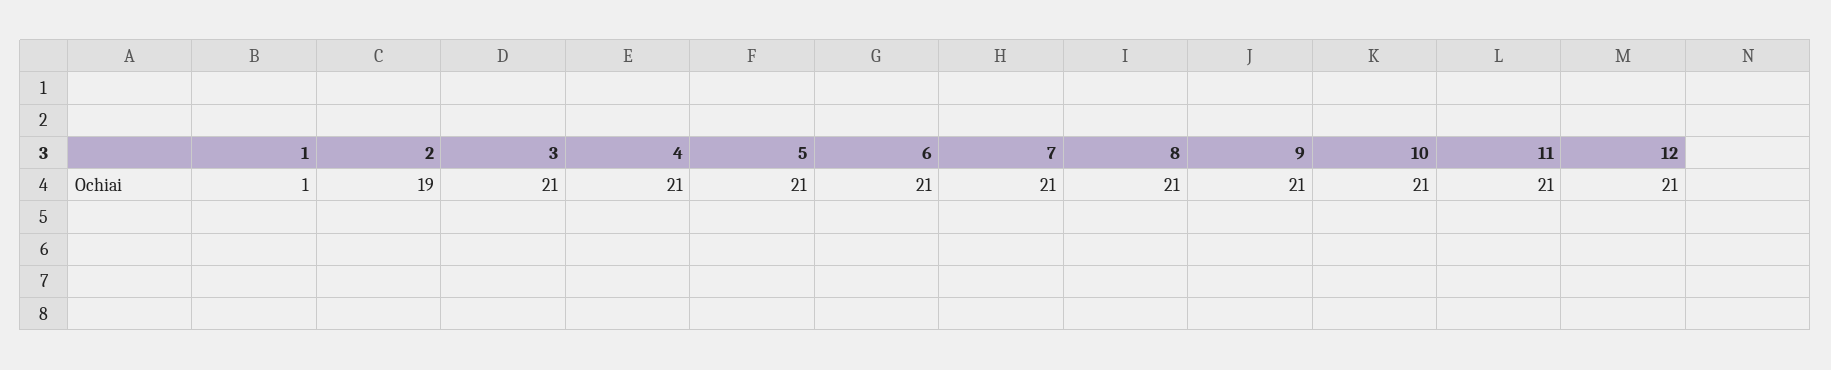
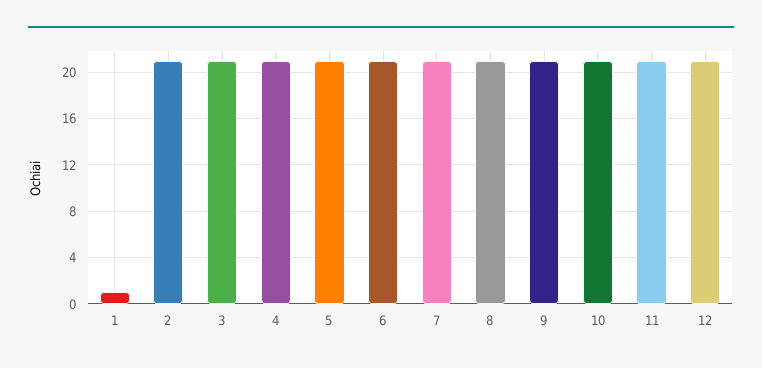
  {
    "1": 1,
-   "2": 19,
+   "2": 21,
    "3": 21,
    "4": 21,
    "5": 21,
    "6": 21,
    "7": 21,
    "8": 21,
    "9": 21,
    "10": 21,
    "11": 21,
    "12": 21
  }

